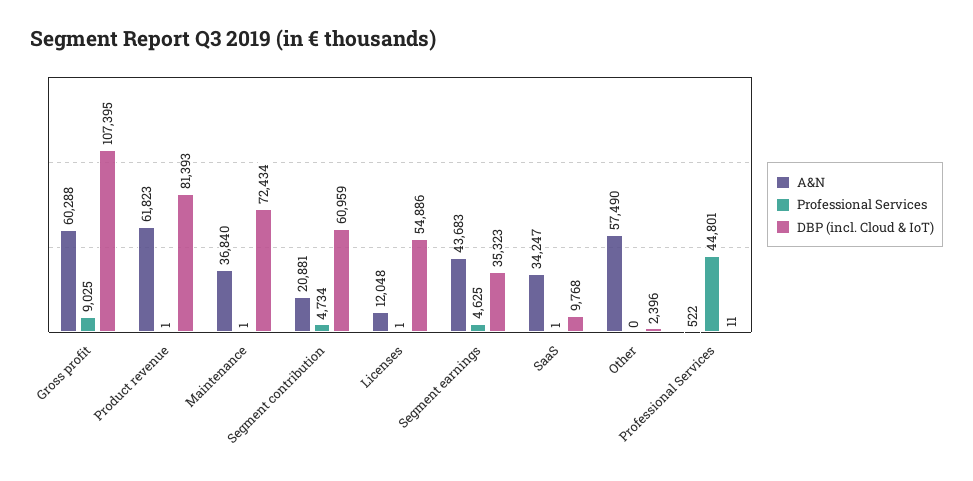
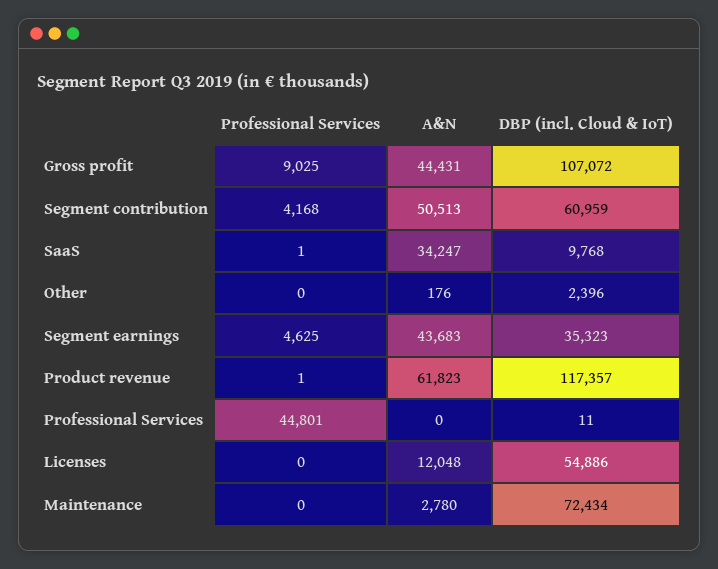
  {
    "A&N": {
-     "Gross profit": 60288,
+     "Gross profit": 44431,
      "Product revenue": 61823,
-     "Maintenance": 36840,
+     "Maintenance": 2780,
-     "Segment contribution": 20881,
+     "Segment contribution": 50513,
      "Licenses": 12048,
      "Segment earnings": 43683,
      "SaaS": 34247,
-     "Other": 57490,
+     "Other": 176,
-     "Professional Services": 522
+     "Professional Services": 0
    },
    "Professional Services": {
      "Gross profit": 9025,
      "Product revenue": 1,
-     "Maintenance": 1,
+     "Maintenance": 0,
-     "Segment contribution": 4734,
+     "Segment contribution": 4168,
-     "Licenses": 1,
+     "Licenses": 0,
      "Segment earnings": 4625,
      "SaaS": 1,
      "Other": 0,
      "Professional Services": 44801
    },
    "DBP (incl. Cloud & IoT)": {
-     "Gross profit": 107395,
+     "Gross profit": 107072,
-     "Product revenue": 81393,
+     "Product revenue": 117357,
      "Maintenance": 72434,
      "Segment contribution": 60959,
      "Licenses": 54886,
      "Segment earnings": 35323,
      "SaaS": 9768,
      "Other": 2396,
      "Professional Services": 11
    }
  }

